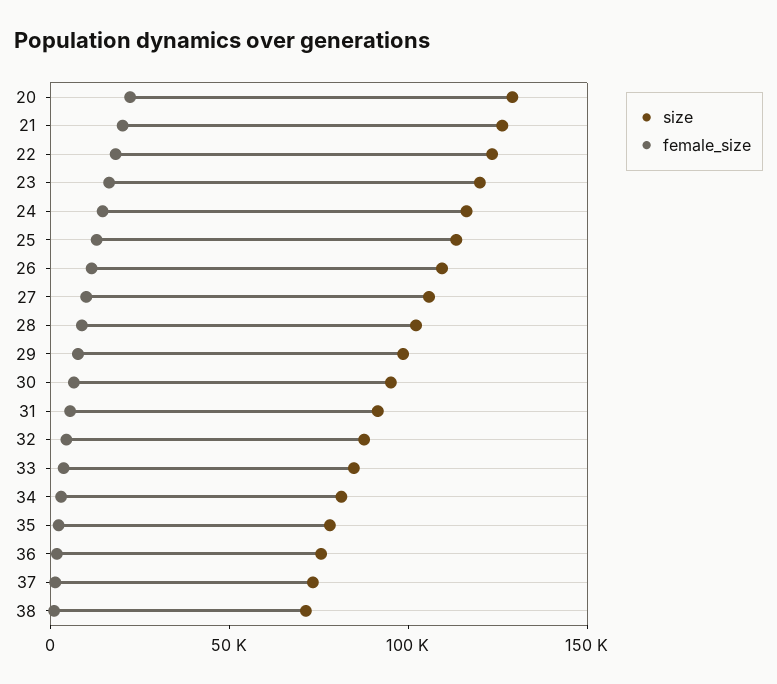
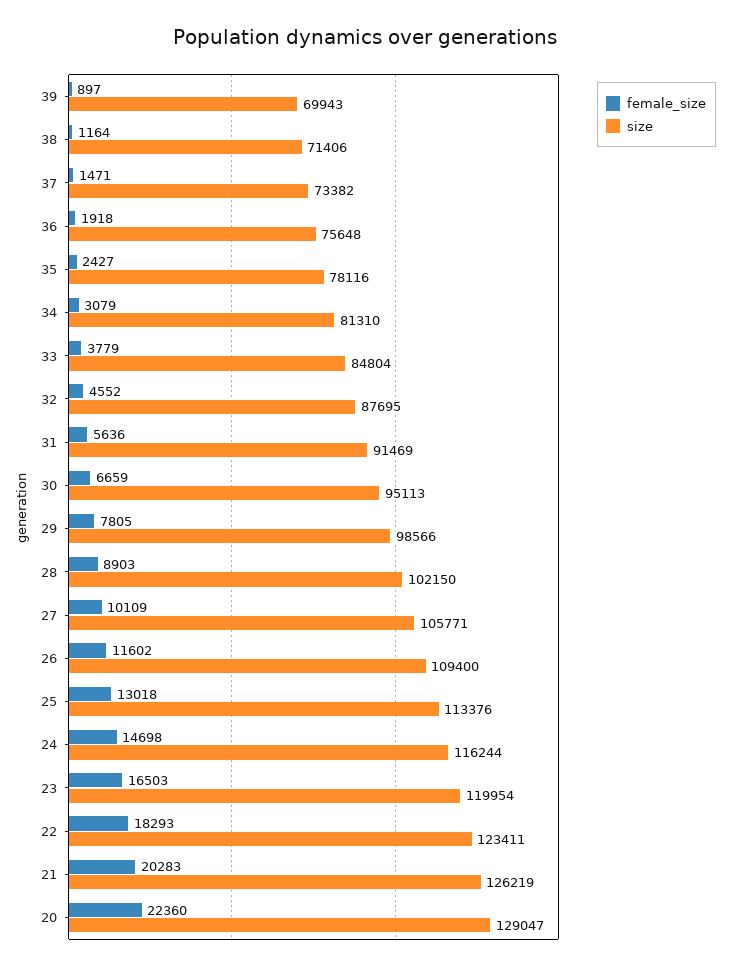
  {
    "size": {
      "20": 129047,
      "21": 126219,
      "22": 123411,
      "23": 119954,
      "24": 116244,
      "25": 113376,
      "26": 109400,
      "27": 105771,
      "28": 102150,
      "29": 98566,
      "30": 95113,
      "31": 91469,
      "32": 87695,
      "33": 84804,
      "34": 81310,
      "35": 78116,
      "36": 75648,
      "37": 73382,
-     "38": 71406
+     "38": 71406,
+     "39": 69943
    },
    "female_size": {
      "20": 22360,
      "21": 20283,
      "22": 18293,
      "23": 16503,
      "24": 14698,
      "25": 13018,
      "26": 11602,
      "27": 10109,
      "28": 8903,
      "29": 7805,
      "30": 6659,
      "31": 5636,
      "32": 4552,
      "33": 3779,
      "34": 3079,
      "35": 2427,
      "36": 1918,
      "37": 1471,
-     "38": 1164
+     "38": 1164,
+     "39": 897
    }
  }

